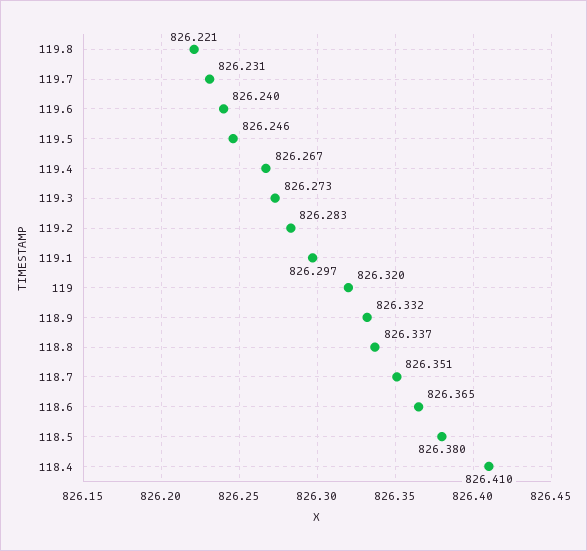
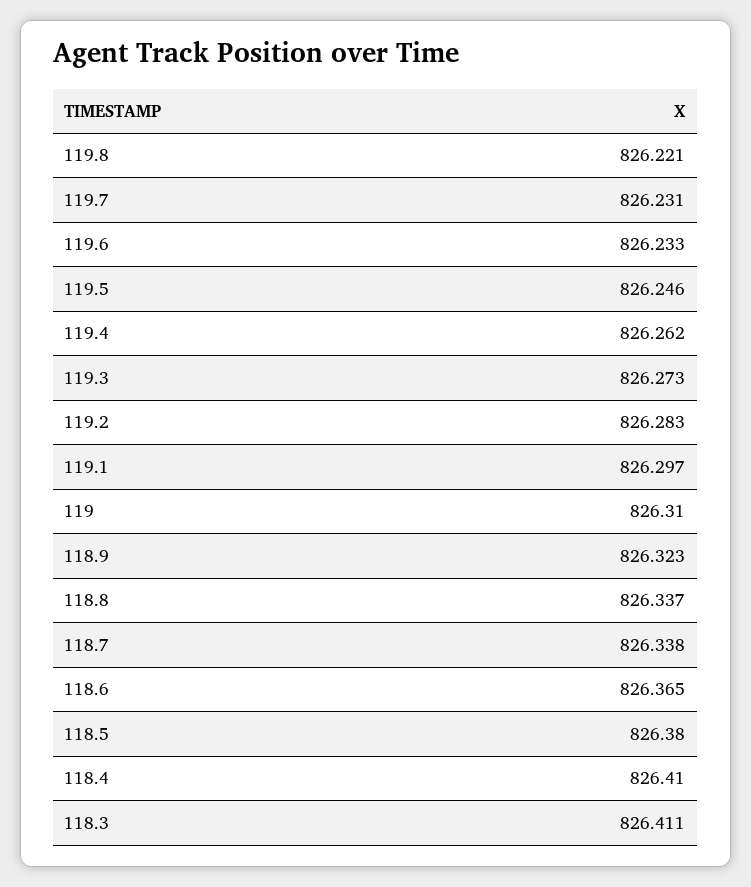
  {
    "119.8": 826.221,
    "119.7": 826.231,
-   "119.6": 826.24,
+   "119.6": 826.233,
    "119.5": 826.246,
-   "119.4": 826.267,
+   "119.4": 826.262,
    "119.3": 826.273,
    "119.2": 826.283,
    "119.1": 826.297,
-   "119": 826.32,
+   "119": 826.31,
-   "118.9": 826.332,
+   "118.9": 826.323,
    "118.8": 826.337,
-   "118.7": 826.351,
+   "118.7": 826.338,
    "118.6": 826.365,
    "118.5": 826.38,
-   "118.4": 826.41
+   "118.4": 826.41,
+   "118.3": 826.411
  }

